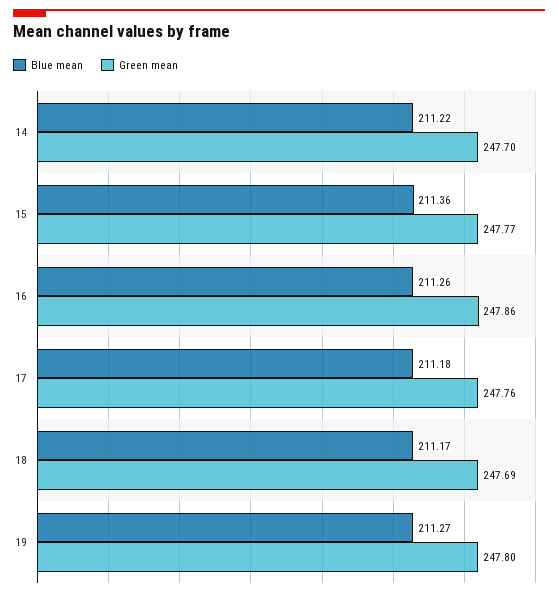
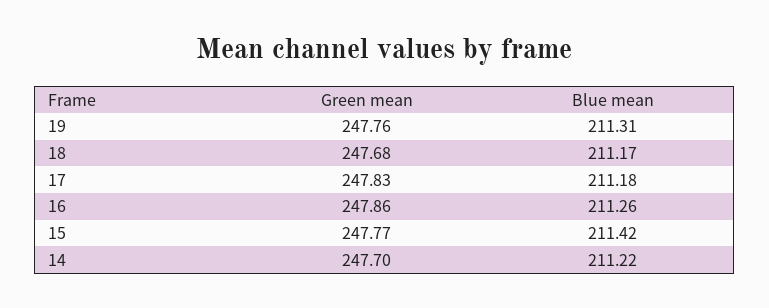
  {
    "Blue mean": {
      "14": 211.22,
-     "15": 211.36,
+     "15": 211.42,
      "16": 211.26,
      "17": 211.18,
      "18": 211.17,
-     "19": 211.27
+     "19": 211.31
    },
    "Green mean": {
      "14": 247.7,
      "15": 247.77,
      "16": 247.86,
-     "17": 247.76,
+     "17": 247.83,
-     "18": 247.69,
+     "18": 247.68,
-     "19": 247.8
+     "19": 247.76
    }
  }

